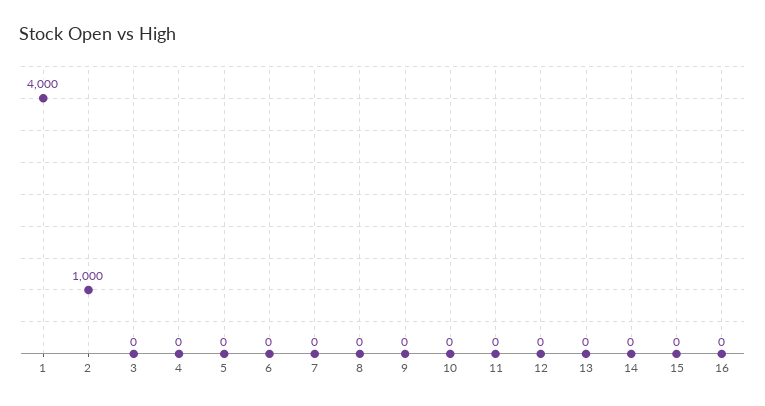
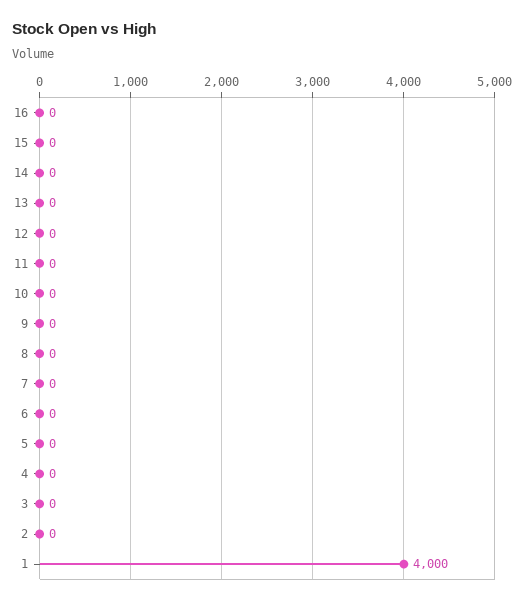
  {
    "1": 4000,
-   "2": 1000,
+   "2": 0,
    "3": 0,
    "4": 0,
    "5": 0,
    "6": 0,
    "7": 0,
    "8": 0,
    "9": 0,
    "10": 0,
    "11": 0,
    "12": 0,
    "13": 0,
    "14": 0,
    "15": 0,
    "16": 0
  }

